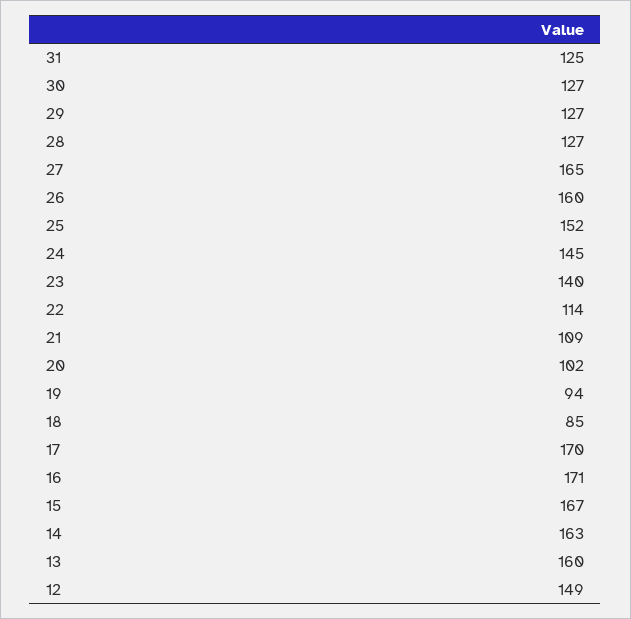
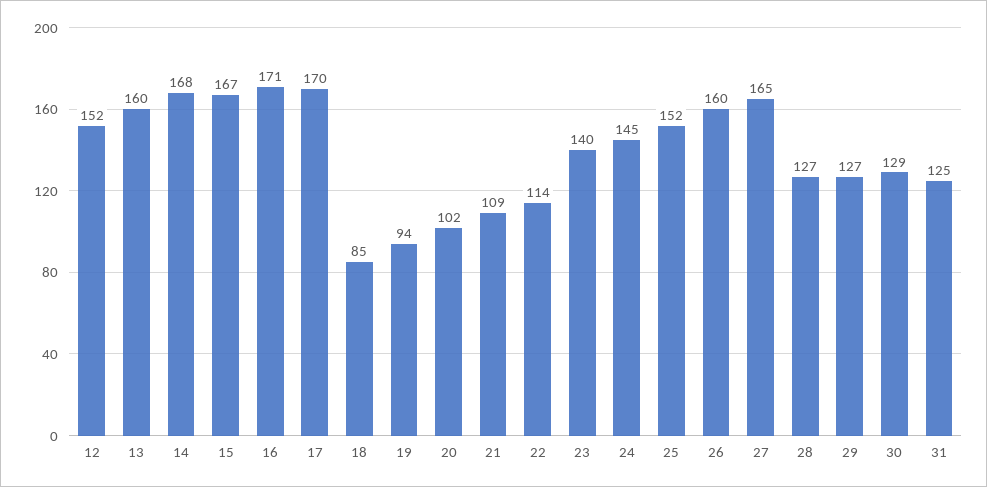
  {
    "31": 125,
-   "30": 127,
+   "30": 129,
    "29": 127,
    "28": 127,
    "27": 165,
    "26": 160,
    "25": 152,
    "24": 145,
    "23": 140,
    "22": 114,
    "21": 109,
    "20": 102,
    "19": 94,
    "18": 85,
    "17": 170,
    "16": 171,
    "15": 167,
-   "14": 163,
+   "14": 168,
    "13": 160,
-   "12": 149
+   "12": 152
  }

